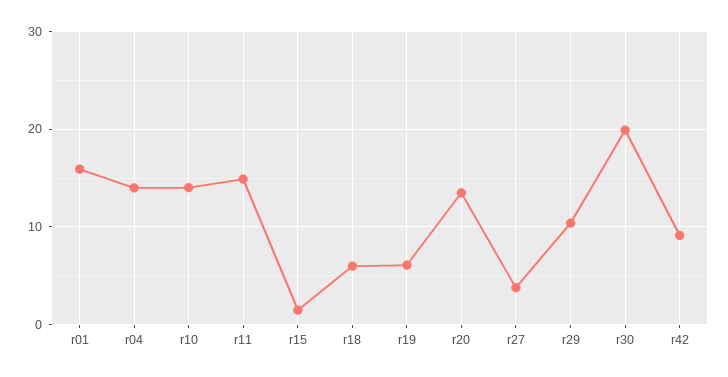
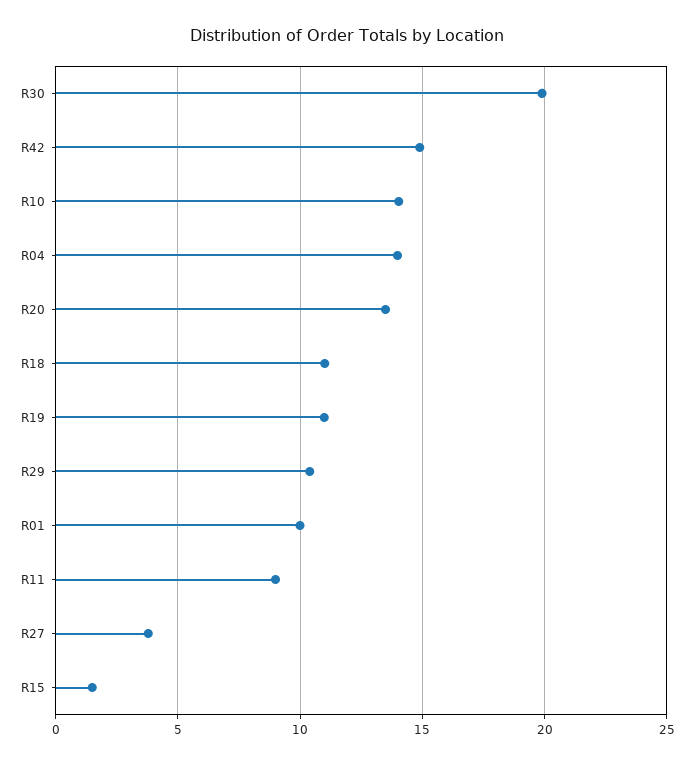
  {
-   "r01": 16,
+   "r01": 10,
    "r04": 14,
    "r10": 14,
-   "r11": 15,
+   "r11": 9,
    "r15": 1.5,
-   "r18": 6,
+   "r18": 11,
-   "r19": 6,
+   "r19": 11,
    "r20": 13.5,
    "r27": 4,
    "r29": 10.5,
    "r30": 20,
-   "r42": 9
+   "r42": 15
  }

